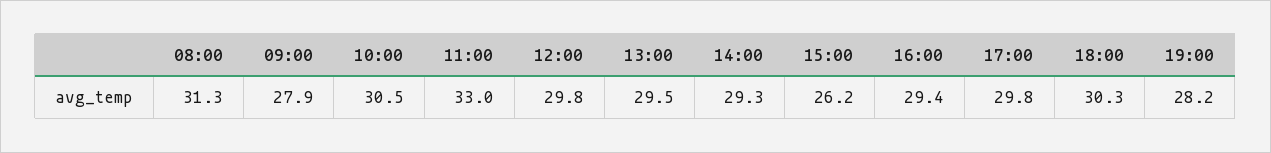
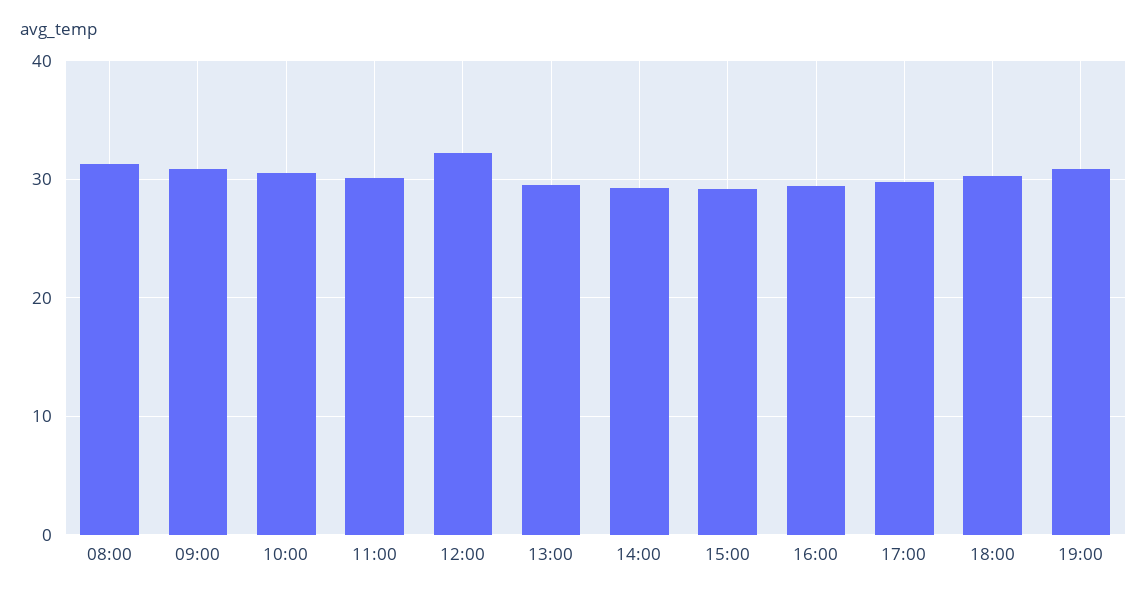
  {
    "08:00": 31.3,
-   "09:00": 27.9,
+   "09:00": 31,
    "10:00": 30.5,
-   "11:00": 33,
+   "11:00": 30,
-   "12:00": 29.8,
+   "12:00": 32,
    "13:00": 29.5,
    "14:00": 29.3,
-   "15:00": 26.2,
+   "15:00": 29,
    "16:00": 29.4,
    "17:00": 29.8,
    "18:00": 30.3,
-   "19:00": 28.2
+   "19:00": 31
  }

